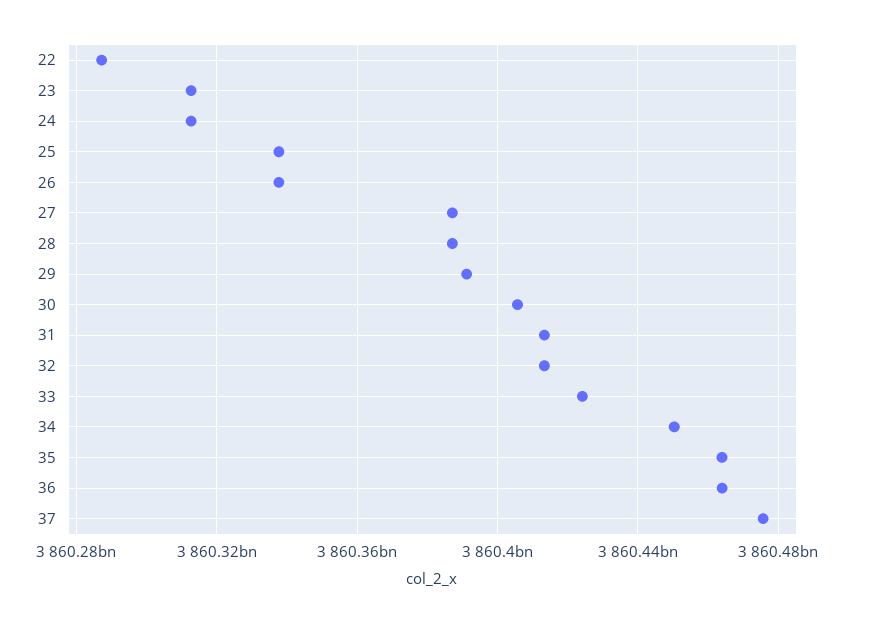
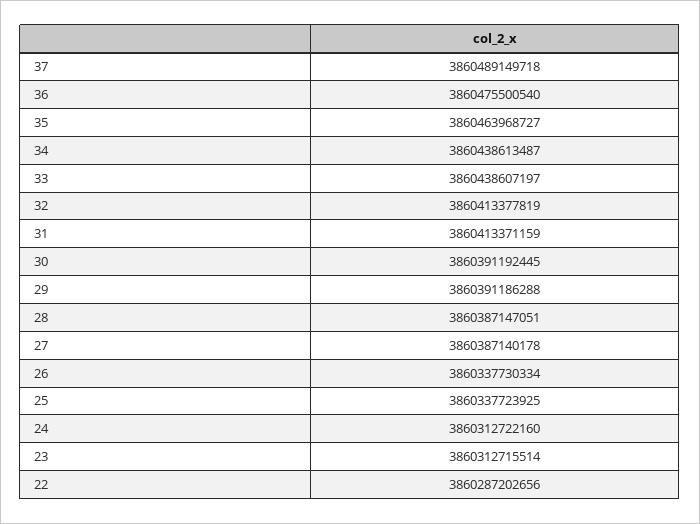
  {
    "22": 3860287202656,
    "23": 3860312715514,
    "24": 3860312722160,
    "25": 3860337723925,
    "26": 3860337730334,
    "27": 3860387140178,
    "28": 3860387147051,
    "29": 3860391186288,
-   "30": 3860405000000,
+   "30": 3860391192445,
    "31": 3860413371159,
    "32": 3860413377819,
-   "33": 3860425000000,
+   "33": 3860438607197,
-   "34": 3860450000000,
+   "34": 3860438613487,
    "35": 3860463968727,
-   "36": 3860465000000,
+   "36": 3860475500540,
-   "37": 3860475000000
+   "37": 3860489149718
  }

